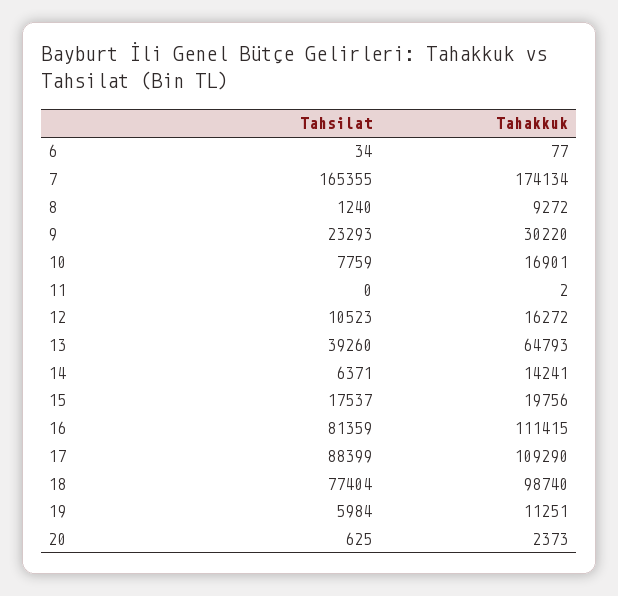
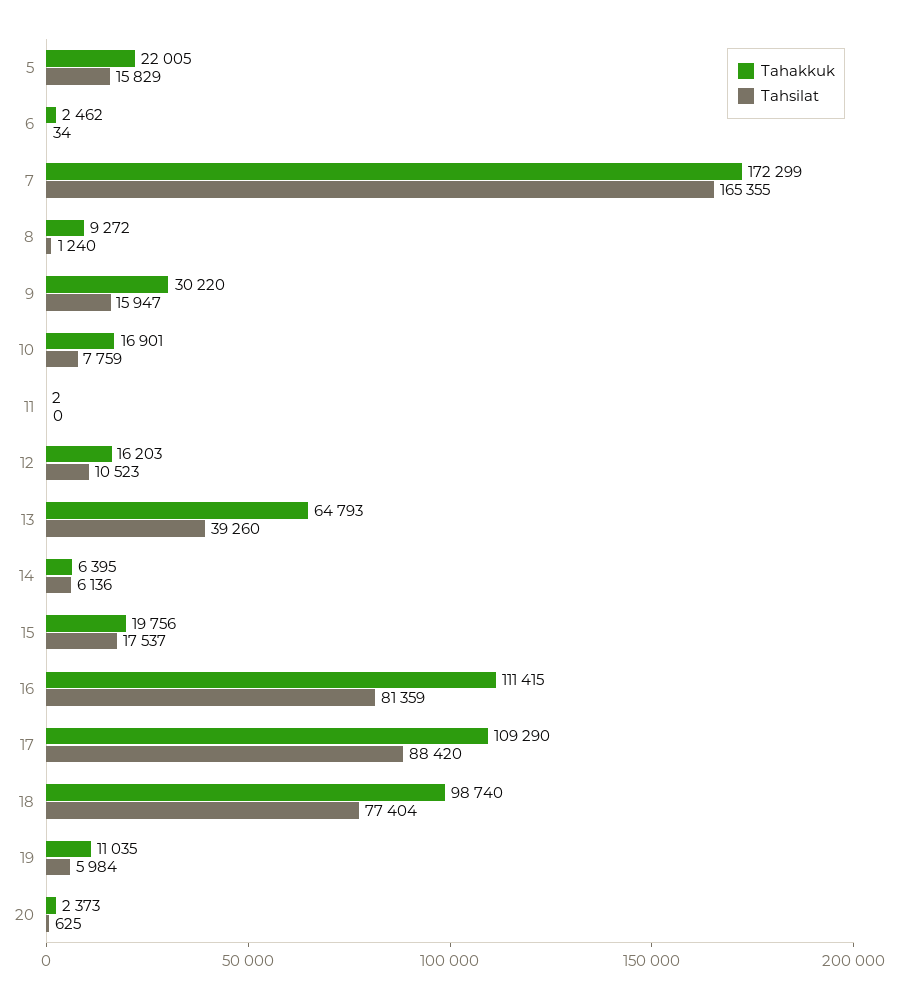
  {
    "Tahsilat": {
      "6": 34,
      "7": 165355,
      "8": 1240,
-     "9": 23293,
+     "9": 15947,
      "10": 7759,
      "11": 0,
      "12": 10523,
      "13": 39260,
-     "14": 6371,
+     "14": 6136,
      "15": 17537,
      "16": 81359,
-     "17": 88399,
+     "17": 88420,
      "18": 77404,
      "19": 5984,
-     "20": 625
+     "20": 625,
+     "5": 15829
    },
    "Tahakkuk": {
-     "6": 77,
+     "6": 2462,
-     "7": 174134,
+     "7": 172299,
      "8": 9272,
      "9": 30220,
      "10": 16901,
      "11": 2,
-     "12": 16272,
+     "12": 16203,
      "13": 64793,
-     "14": 14241,
+     "14": 6395,
      "15": 19756,
      "16": 111415,
      "17": 109290,
      "18": 98740,
-     "19": 11251,
+     "19": 11035,
-     "20": 2373
+     "20": 2373,
+     "5": 22005
    }
  }

